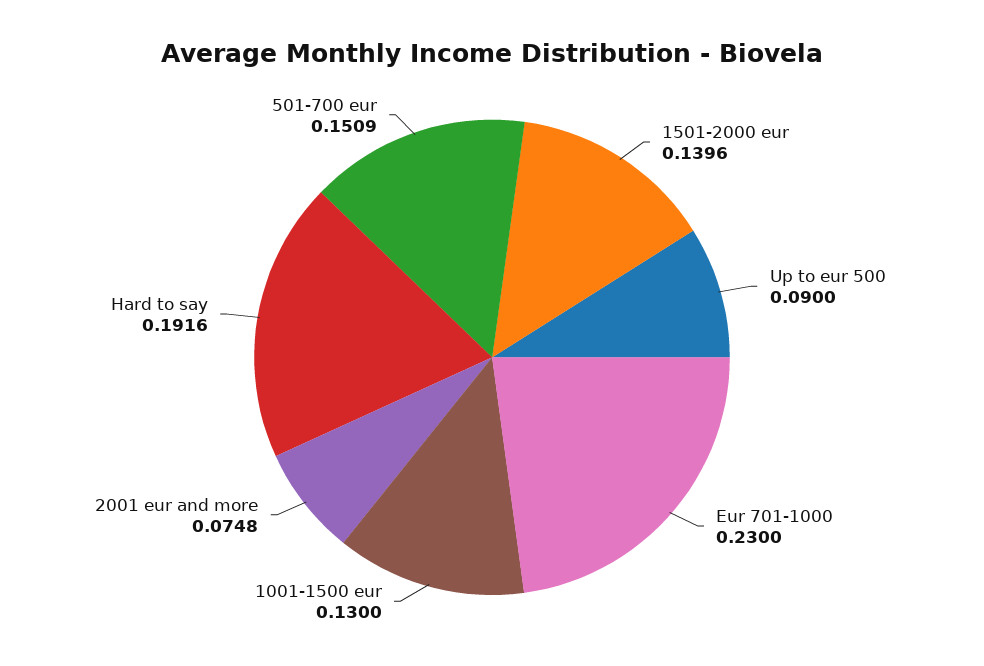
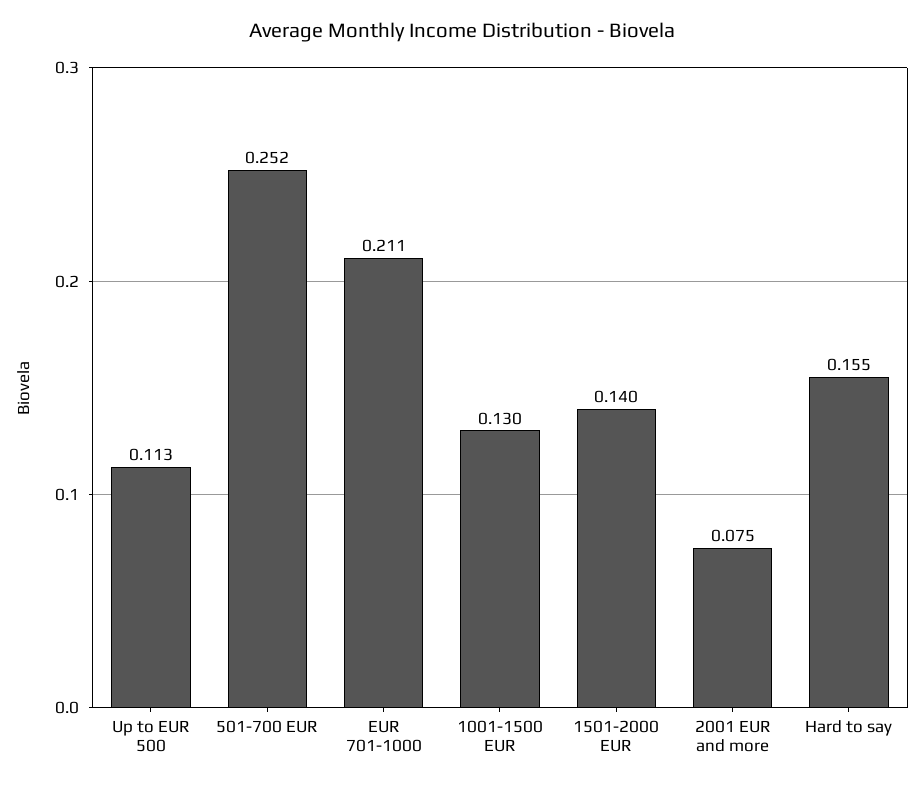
  {
    "1501-2000 eur": 0.1396,
-   "Up to eur 500": 0.09,
+   "Up to eur 500": 0.113,
-   "Eur 701-1000": 0.23,
+   "Eur 701-1000": 0.211,
    "1001-1500 eur": 0.13,
    "2001 eur and more": 0.0748,
-   "Hard to say": 0.1916,
+   "Hard to say": 0.155,
-   "501-700 eur": 0.1509
+   "501-700 eur": 0.252
  }

